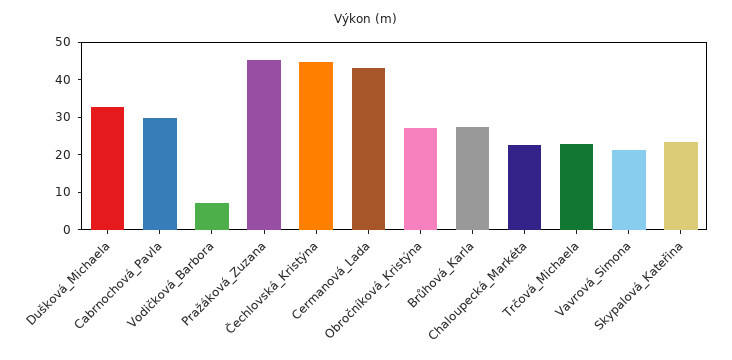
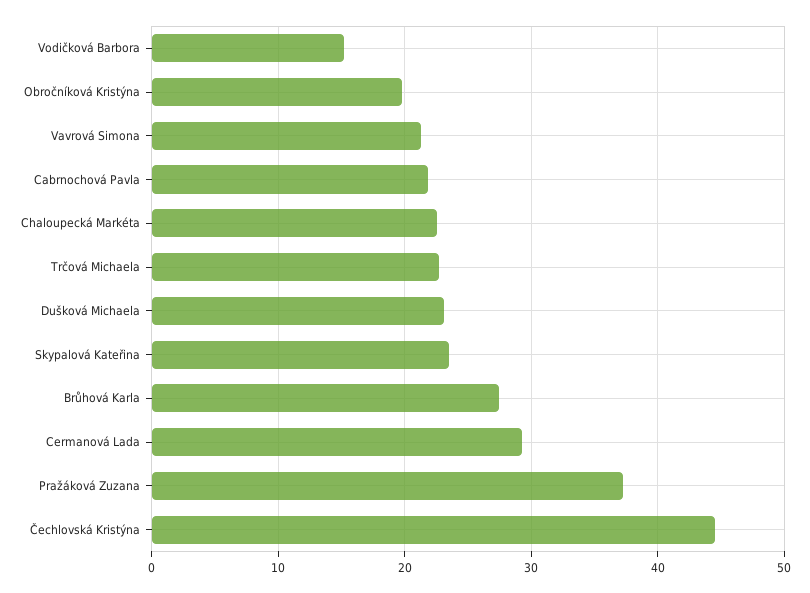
  {
-   "Dušková_Michaela": 32.5,
+   "Dušková_Michaela": 23,
-   "Cabrnochová_Pavla": 30,
+   "Cabrnochová_Pavla": 22,
-   "Vodičková_Barbora": 7.5,
+   "Vodičková_Barbora": 15,
-   "Pražáková_Zuzana": 45,
+   "Pražáková_Zuzana": 37,
    "Čechlovská_Kristýna": 45,
-   "Cermanová_Lada": 42.5,
+   "Cermanová_Lada": 29,
-   "Obročníková_Kristýna": 27.5,
+   "Obročníková_Kristýna": 20,
    "Brůhová_Karla": 27,
    "Chaloupecká_Markéta": 23,
    "Trčová_Michaela": 23,
    "Vavrová_Simona": 21,
    "Skypalová_Kateřina": 23
  }

